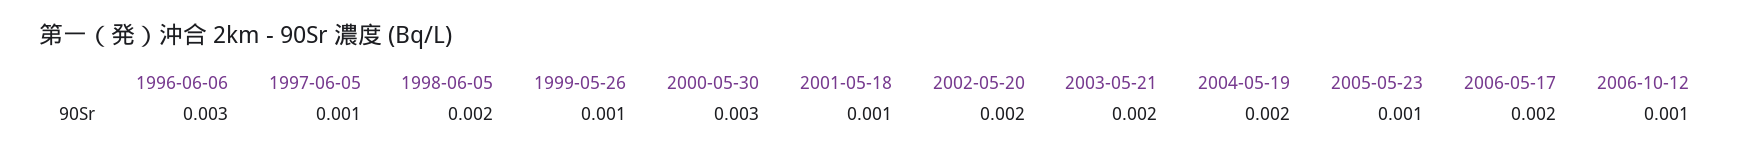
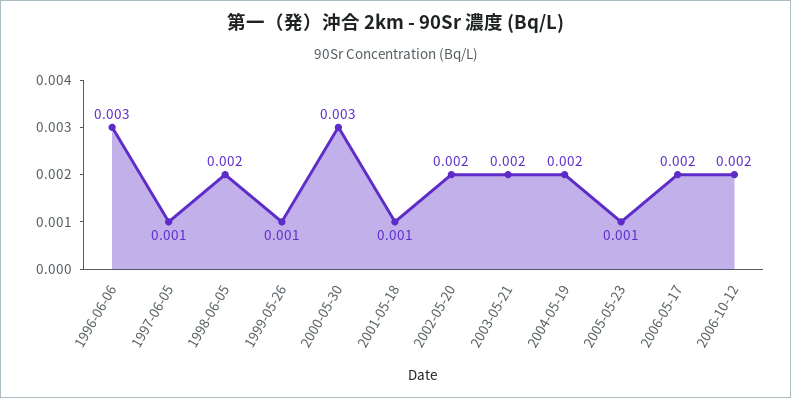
  {
    "1996-06-06": 0.003,
    "1997-06-05": 0.001,
    "1998-06-05": 0.002,
    "1999-05-26": 0.001,
    "2000-05-30": 0.003,
    "2001-05-18": 0.001,
    "2002-05-20": 0.002,
    "2003-05-21": 0.002,
    "2004-05-19": 0.002,
    "2005-05-23": 0.001,
    "2006-05-17": 0.002,
-   "2006-10-12": 0.001
+   "2006-10-12": 0.002
  }

